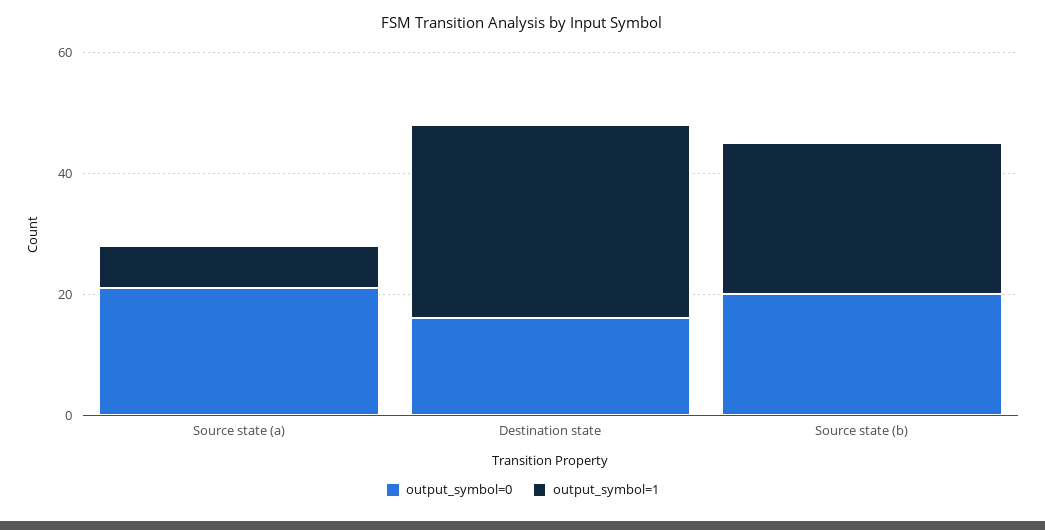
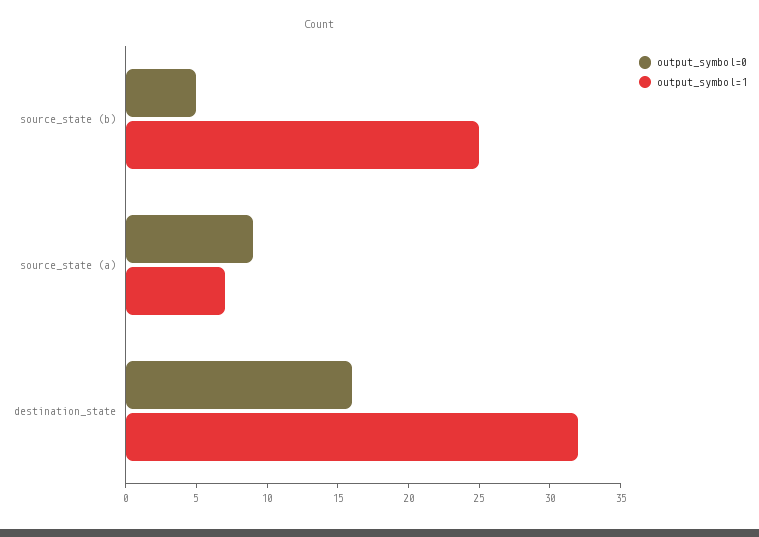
  {
    "output_symbol=0": {
-     "Source state (a)": 20,
+     "Source state (a)": 9,
      "Destination state": 16,
-     "Source state (b)": 20
+     "Source state (b)": 5
    },
    "output_symbol=1": {
      "Source state (a)": 7,
      "Destination state": 32,
      "Source state (b)": 25
    }
  }

